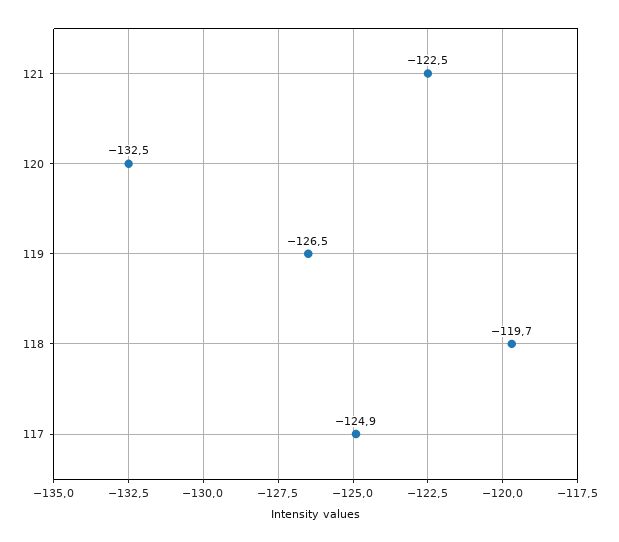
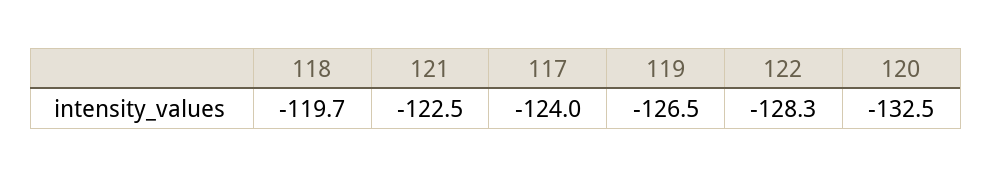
  {
    "121": -122.5,
    "120": -132.5,
    "119": -126.5,
    "118": -119.7,
-   "117": -124.9
+   "117": -124,
+   "122": -128.3
  }

